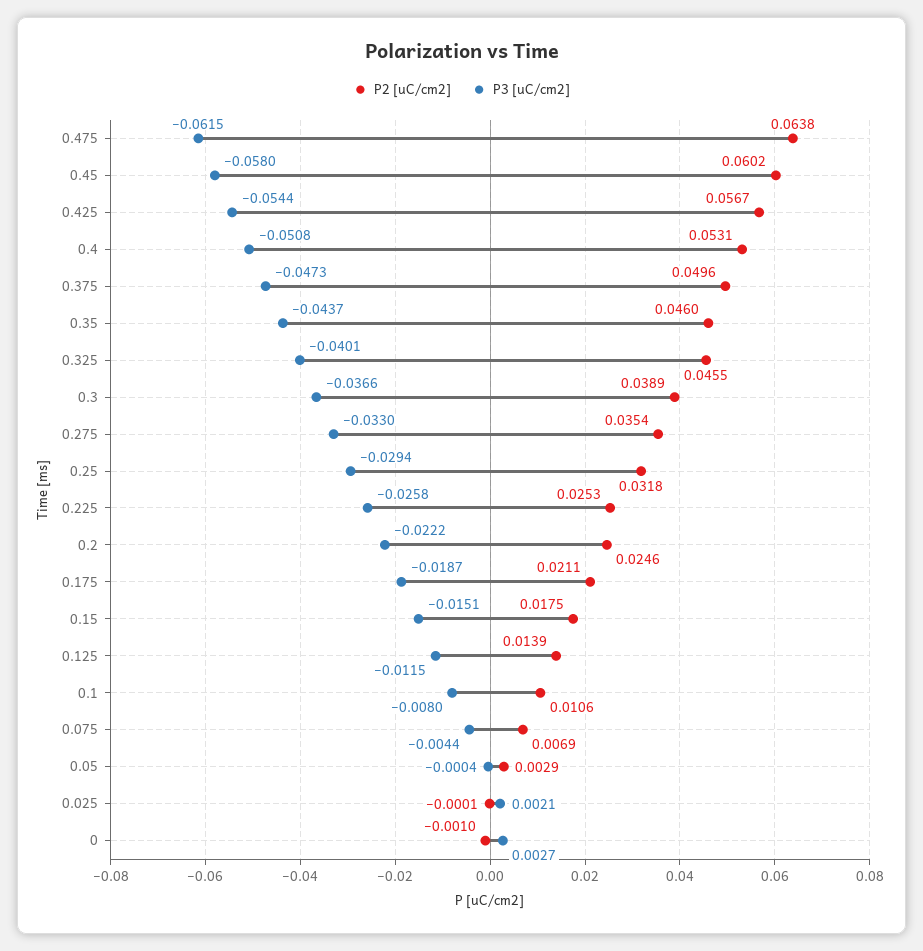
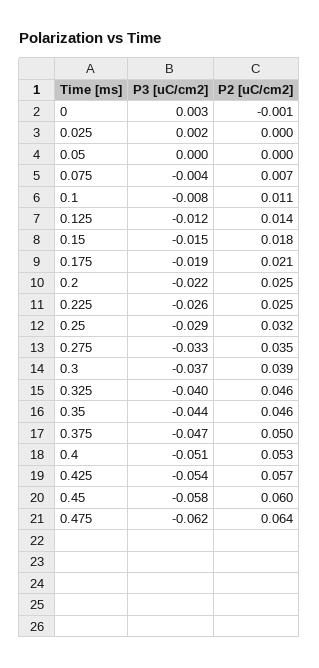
  {
    "P2 [uC/cm2]": {
      "0.475": 0.0638,
      "0.45": 0.0602,
      "0.425": 0.0567,
      "0.4": 0.0531,
      "0.375": 0.0496,
      "0.35": 0.046,
      "0.325": 0.0455,
      "0.3": 0.0389,
      "0.275": 0.0354,
      "0.25": 0.0318,
      "0.225": 0.0253,
      "0.2": 0.0246,
      "0.175": 0.0211,
      "0.15": 0.0175,
      "0.125": 0.0139,
      "0.1": 0.0106,
      "0.075": 0.0069,
-     "0.05": 0.0029,
+     "0.05": 0,
      "0.025": -0.0001,
      "0": -0.001
    },
    "P3 [uC/cm2]": {
      "0.475": -0.0615,
      "0.45": -0.058,
      "0.425": -0.0544,
      "0.4": -0.0508,
      "0.375": -0.0473,
      "0.35": -0.0437,
      "0.325": -0.0401,
      "0.3": -0.0366,
      "0.275": -0.033,
      "0.25": -0.0294,
      "0.225": -0.0258,
      "0.2": -0.0222,
      "0.175": -0.0187,
      "0.15": -0.0151,
      "0.125": -0.0115,
      "0.1": -0.008,
      "0.075": -0.0044,
      "0.05": -0.0004,
      "0.025": 0.0021,
      "0": 0.0027
    }
  }

